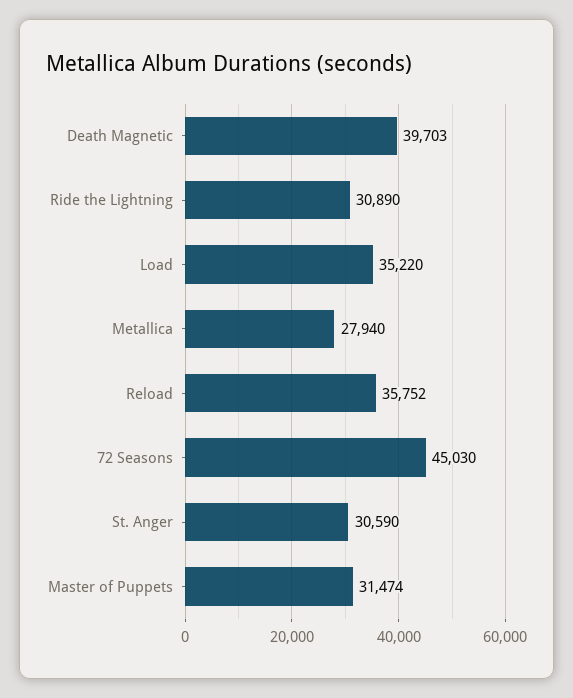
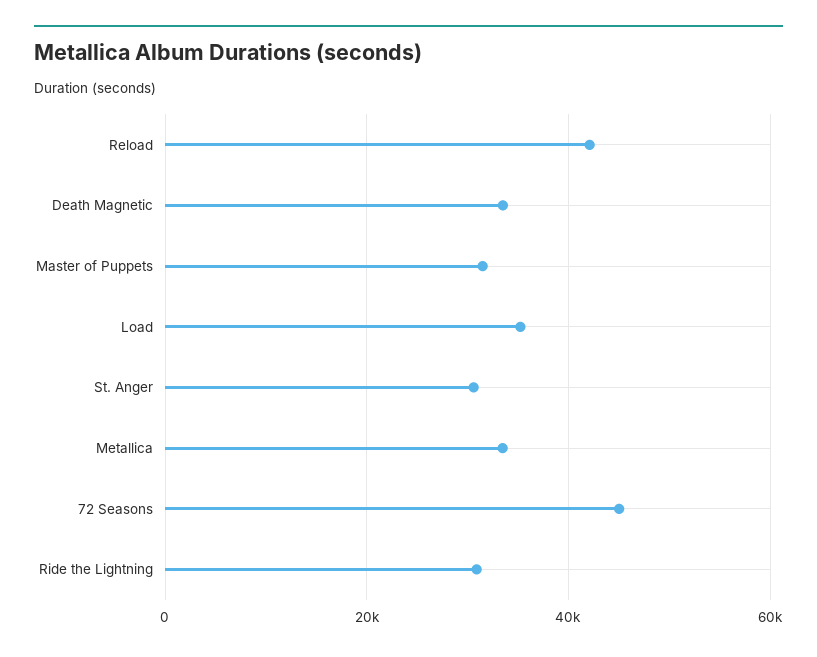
  {
-   "Death Magnetic": 39703,
+   "Death Magnetic": 34000,
    "Ride the Lightning": 30890,
    "Load": 35220,
-   "Metallica": 27940,
+   "Metallica": 34000,
-   "Reload": 35752,
+   "Reload": 42000,
    "72 Seasons": 45030,
    "St. Anger": 30590,
    "Master of Puppets": 31474
  }

